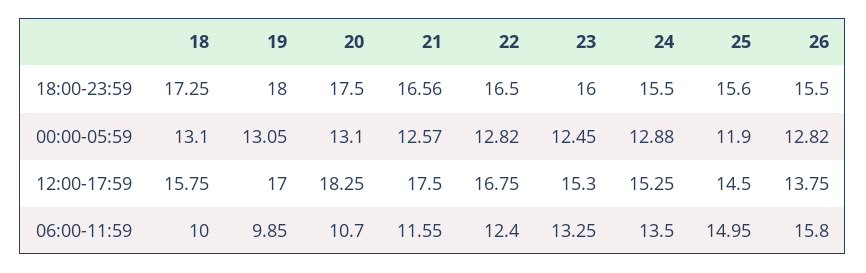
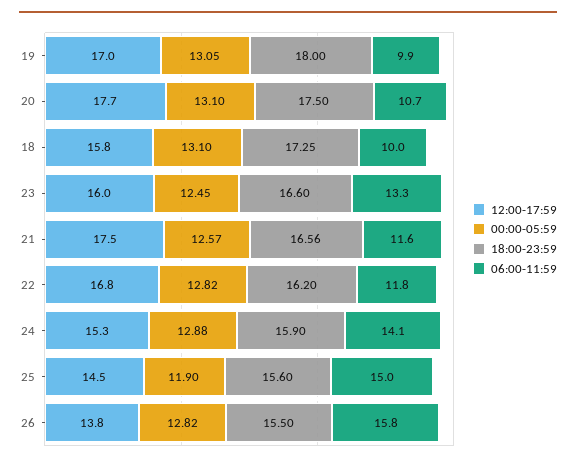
  {
    "18:00-23:59": {
      "18": 17.25,
      "19": 18,
      "20": 17.5,
      "21": 16.56,
-     "22": 16.5,
+     "22": 16.2,
-     "23": 16,
+     "23": 16.6,
-     "24": 15.5,
+     "24": 15.9,
      "25": 15.6,
      "26": 15.5
    },
    "00:00-05:59": {
      "18": 13.1,
      "19": 13.05,
      "20": 13.1,
      "21": 12.57,
      "22": 12.82,
      "23": 12.45,
      "24": 12.88,
      "25": 11.9,
      "26": 12.82
    },
    "12:00-17:59": {
      "18": 15.75,
      "19": 17,
-     "20": 18.25,
+     "20": 17.7,
      "21": 17.5,
      "22": 16.75,
-     "23": 15.3,
+     "23": 16,
      "24": 15.25,
      "25": 14.5,
      "26": 13.75
    },
    "06:00-11:59": {
      "18": 10,
      "19": 9.85,
      "20": 10.7,
      "21": 11.55,
-     "22": 12.4,
+     "22": 11.8,
      "23": 13.25,
-     "24": 13.5,
+     "24": 14.1,
      "25": 14.95,
      "26": 15.8
    }
  }

